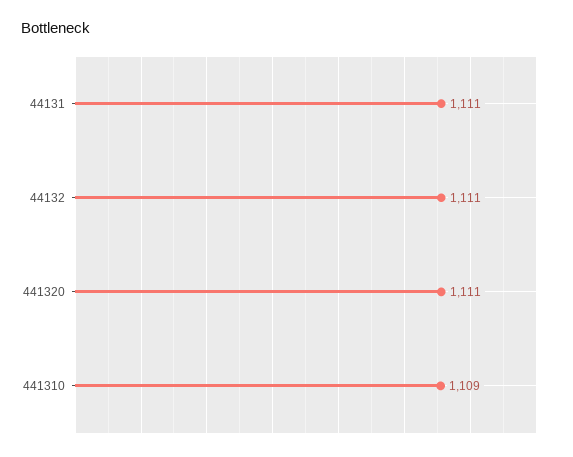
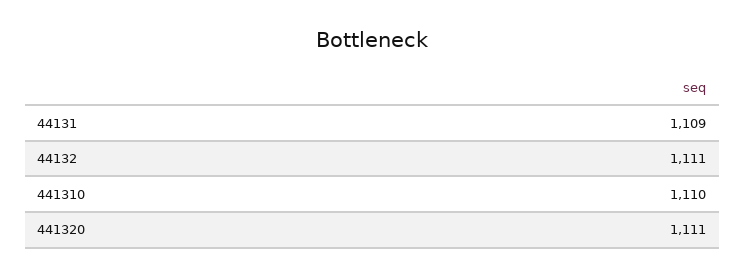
  {
-   "44131": 1111,
+   "44131": 1109,
    "44132": 1111,
    "441320": 1111,
-   "441310": 1109
+   "441310": 1110
  }

